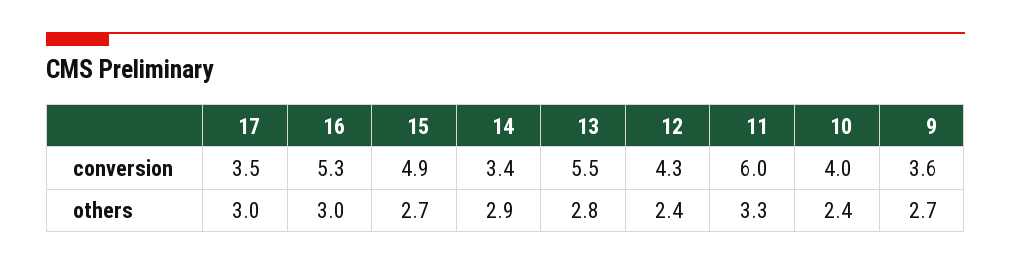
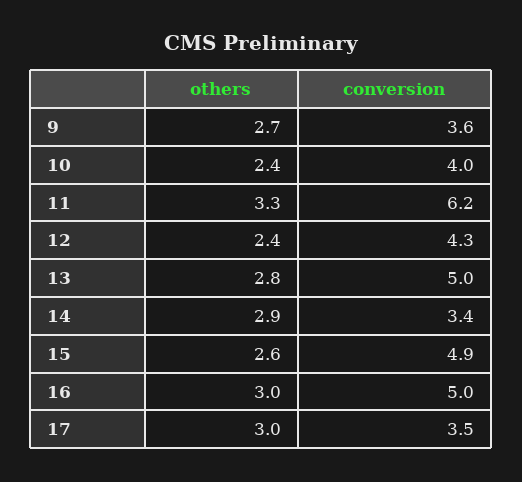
  {
    "17": {
      "conversion": 3.5,
      "others": 3
    },
    "16": {
-     "conversion": 5.3,
+     "conversion": 5,
      "others": 3
    },
    "15": {
      "conversion": 4.9,
-     "others": 2.7
+     "others": 2.6
    },
    "14": {
      "conversion": 3.4,
      "others": 2.9
    },
    "13": {
-     "conversion": 5.5,
+     "conversion": 5,
      "others": 2.8
    },
    "12": {
      "conversion": 4.3,
      "others": 2.4
    },
    "11": {
-     "conversion": 6,
+     "conversion": 6.2,
      "others": 3.3
    },
    "10": {
      "conversion": 4,
      "others": 2.4
    },
    "9": {
      "conversion": 3.6,
      "others": 2.7
    }
  }

